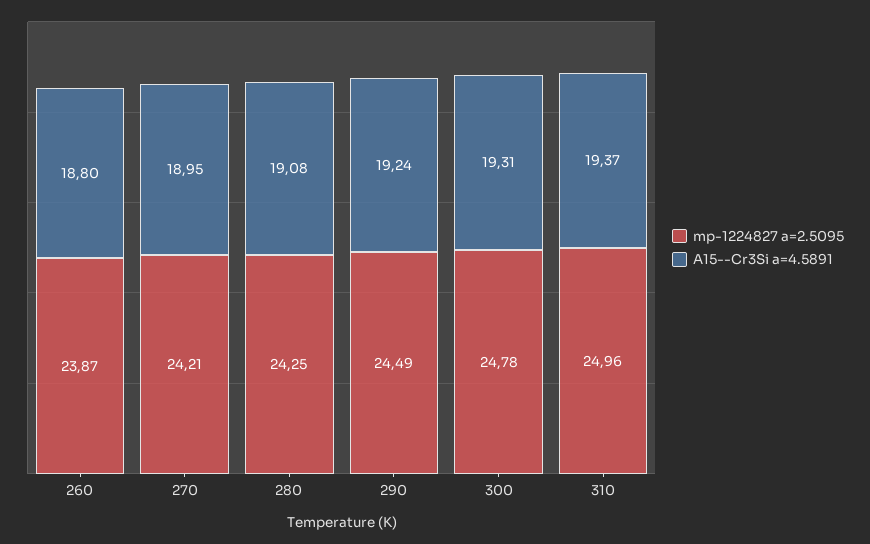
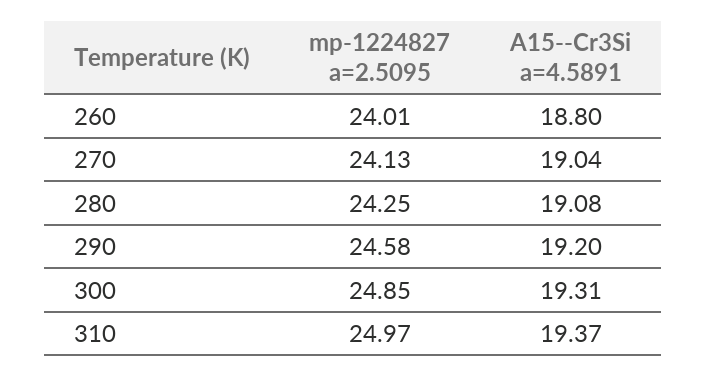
  {
    "mp-1224827 a=2.5095": {
-     "260": 23.87,
+     "260": 24.01,
-     "270": 24.21,
+     "270": 24.13,
      "280": 24.25,
-     "290": 24.49,
+     "290": 24.58,
-     "300": 24.78,
+     "300": 24.85,
-     "310": 24.96
+     "310": 24.97
    },
    "A15--Cr3Si a=4.5891": {
      "260": 18.8,
-     "270": 18.95,
+     "270": 19.04,
      "280": 19.08,
-     "290": 19.24,
+     "290": 19.2,
      "300": 19.31,
      "310": 19.37
    }
  }

